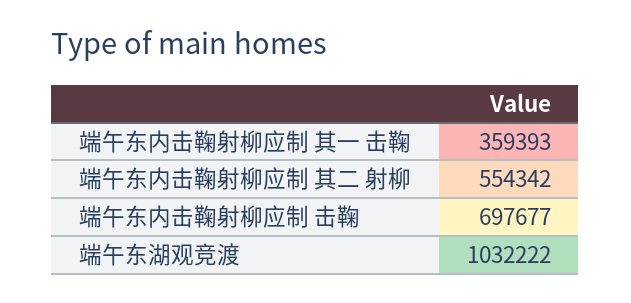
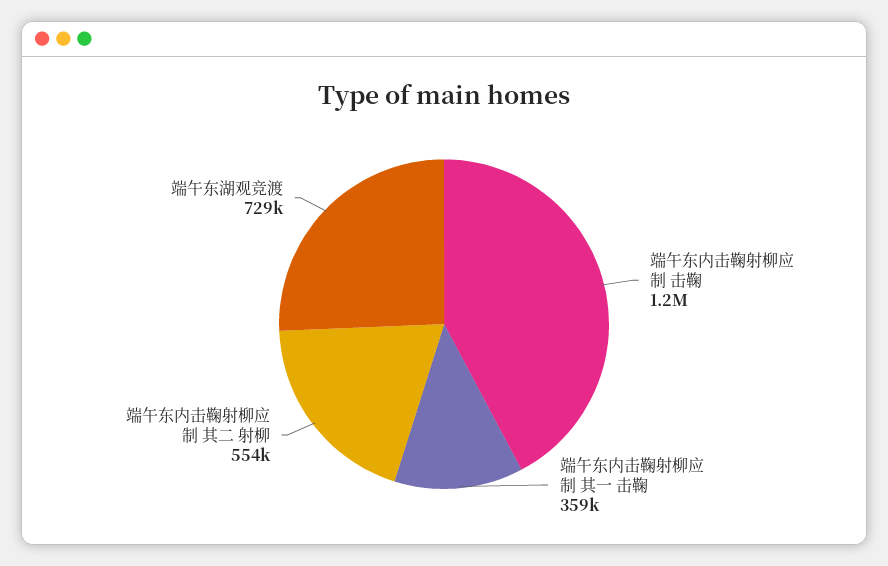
  {
    "端午东内击鞠射柳应制 其一 击鞠": 359393,
    "端午东内击鞠射柳应制 其二 射柳": 554342,
-   "端午东内击鞠射柳应制 击鞠": 697677,
+   "端午东内击鞠射柳应制 击鞠": 1200000,
-   "端午东湖观竞渡": 1032222
+   "端午东湖观竞渡": 729000
  }

